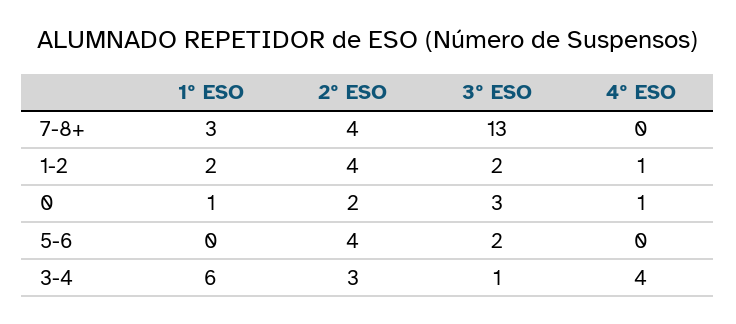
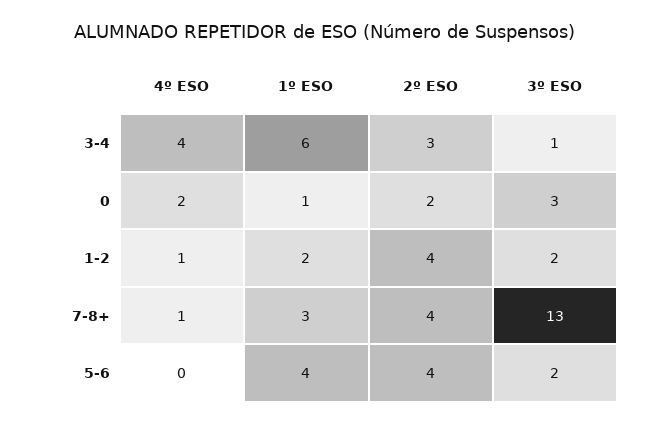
  {
    "1º ESO": {
      "7-8+": 3,
      "1-2": 2,
      "0": 1,
-     "5-6": 0,
+     "5-6": 4,
      "3-4": 6
    },
    "2º ESO": {
      "7-8+": 4,
      "1-2": 4,
      "0": 2,
      "5-6": 4,
      "3-4": 3
    },
    "3º ESO": {
      "7-8+": 13,
      "1-2": 2,
      "0": 3,
      "5-6": 2,
      "3-4": 1
    },
    "4º ESO": {
-     "7-8+": 0,
+     "7-8+": 1,
      "1-2": 1,
-     "0": 1,
+     "0": 2,
      "5-6": 0,
      "3-4": 4
    }
  }

